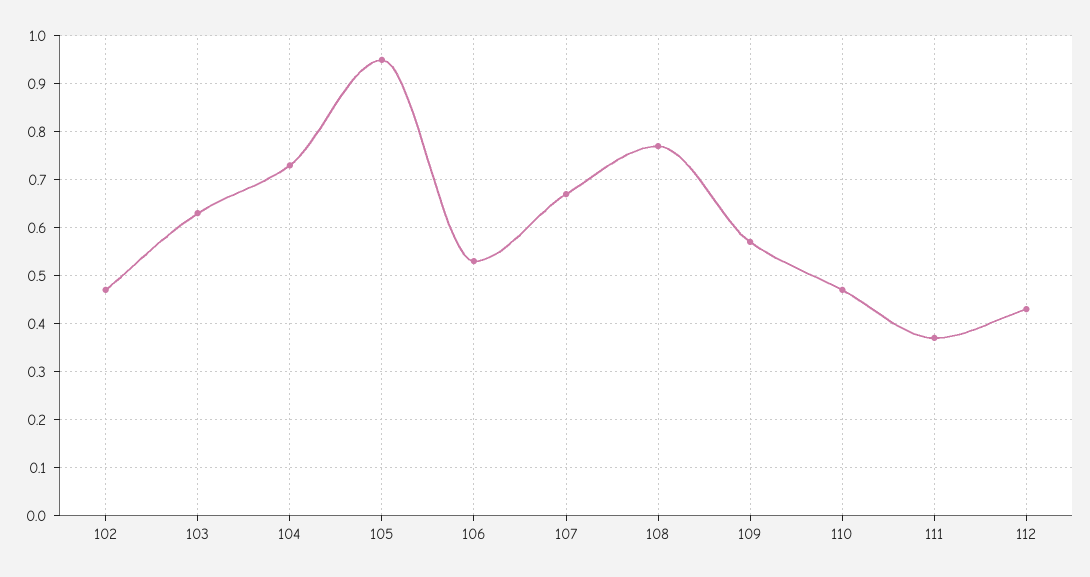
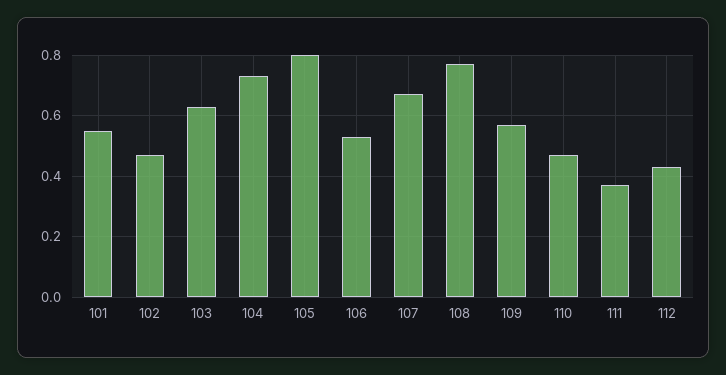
  {
    "102": 0.45,
    "103": 0.65,
    "104": 0.75,
-   "105": 0.95,
+   "105": 0.8,
    "106": 0.55,
    "107": 0.65,
    "108": 0.75,
    "109": 0.55,
    "110": 0.45,
    "111": 0.35,
-   "112": 0.45
+   "112": 0.45,
+   "101": 0.55
  }

